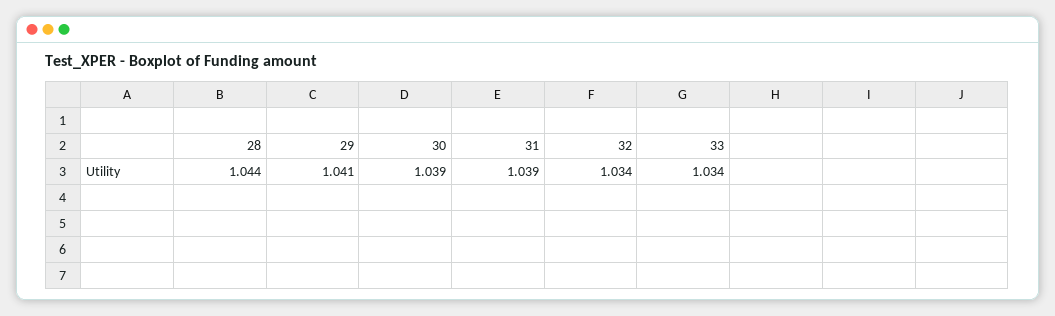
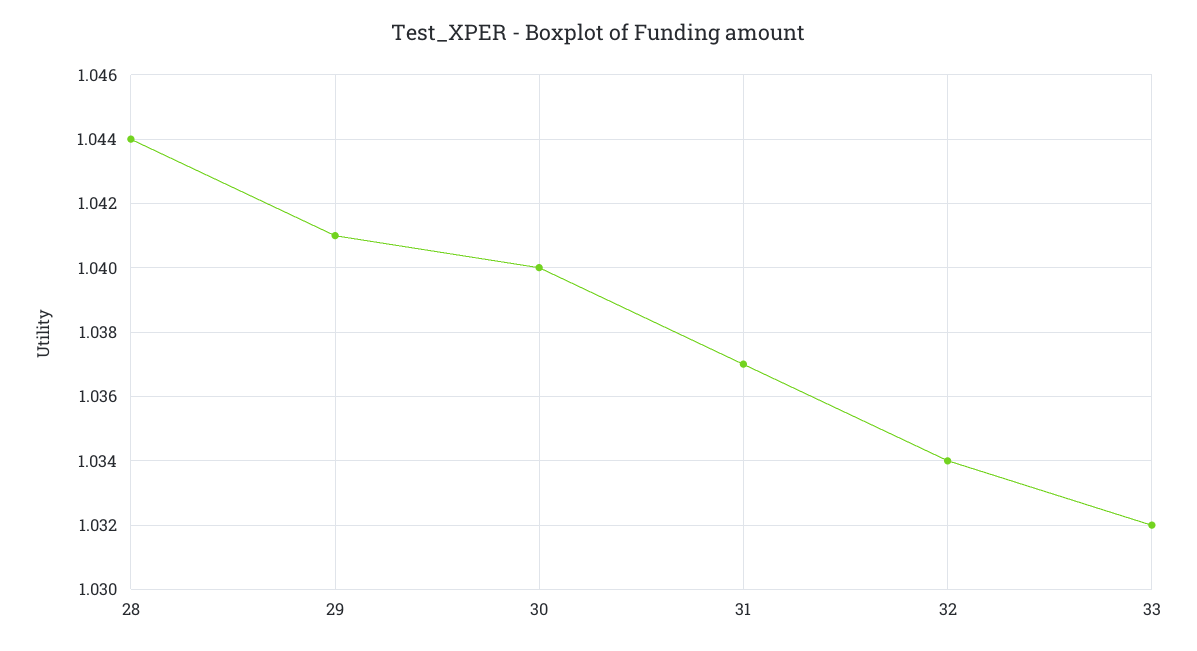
  {
    "28": 1.044,
    "29": 1.041,
-   "30": 1.039,
+   "30": 1.04,
-   "31": 1.039,
+   "31": 1.037,
    "32": 1.034,
-   "33": 1.034
+   "33": 1.032
  }

